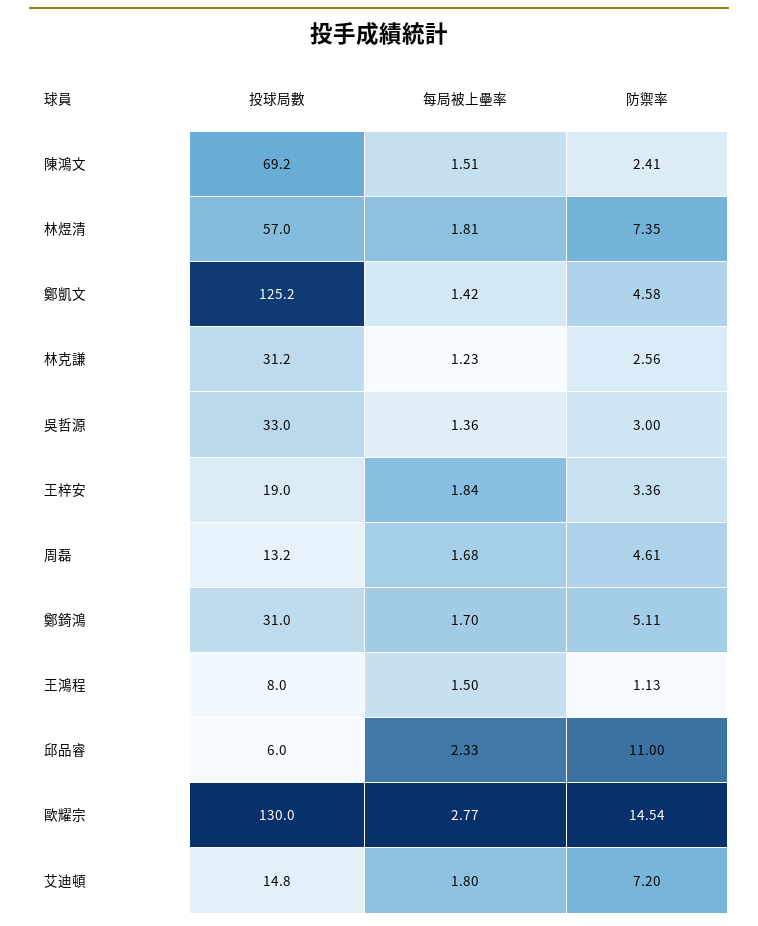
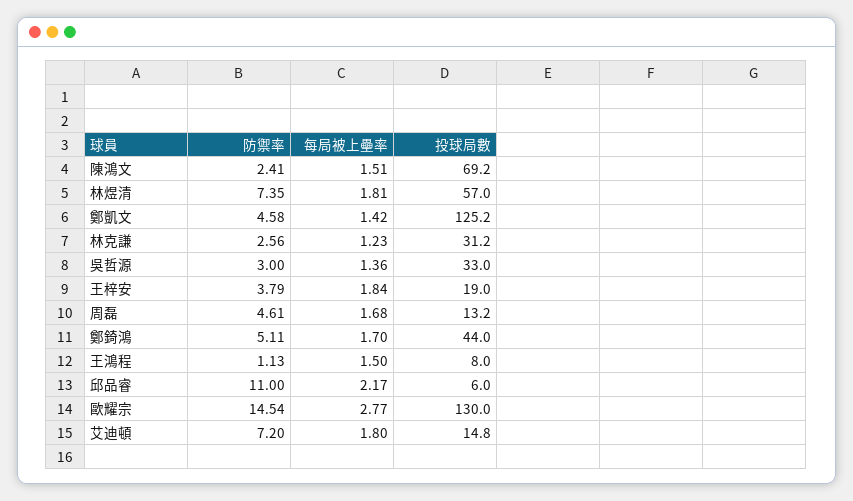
  {
    "投球局數": {
      "陳鴻文": 69.2,
      "林煜清": 57,
      "鄭凱文": 125.2,
      "林克謙": 31.2,
      "吳哲源": 33,
      "王梓安": 19,
      "周磊": 13.2,
-     "鄭錡鴻": 31,
+     "鄭錡鴻": 44,
      "王鴻程": 8,
      "邱品睿": 6,
      "歐耀宗": 130,
      "艾迪頓": 14.8
    },
    "每局被上壘率": {
      "陳鴻文": 1.51,
      "林煜清": 1.81,
      "鄭凱文": 1.42,
      "林克謙": 1.23,
      "吳哲源": 1.36,
      "王梓安": 1.84,
      "周磊": 1.68,
      "鄭錡鴻": 1.7,
      "王鴻程": 1.5,
-     "邱品睿": 2.33,
+     "邱品睿": 2.17,
      "歐耀宗": 2.77,
      "艾迪頓": 1.8
    },
    "防禦率": {
      "陳鴻文": 2.41,
      "林煜清": 7.35,
      "鄭凱文": 4.58,
      "林克謙": 2.56,
      "吳哲源": 3,
-     "王梓安": 3.36,
+     "王梓安": 3.79,
      "周磊": 4.61,
      "鄭錡鴻": 5.11,
      "王鴻程": 1.13,
      "邱品睿": 11,
      "歐耀宗": 14.54,
      "艾迪頓": 7.2
    }
  }

